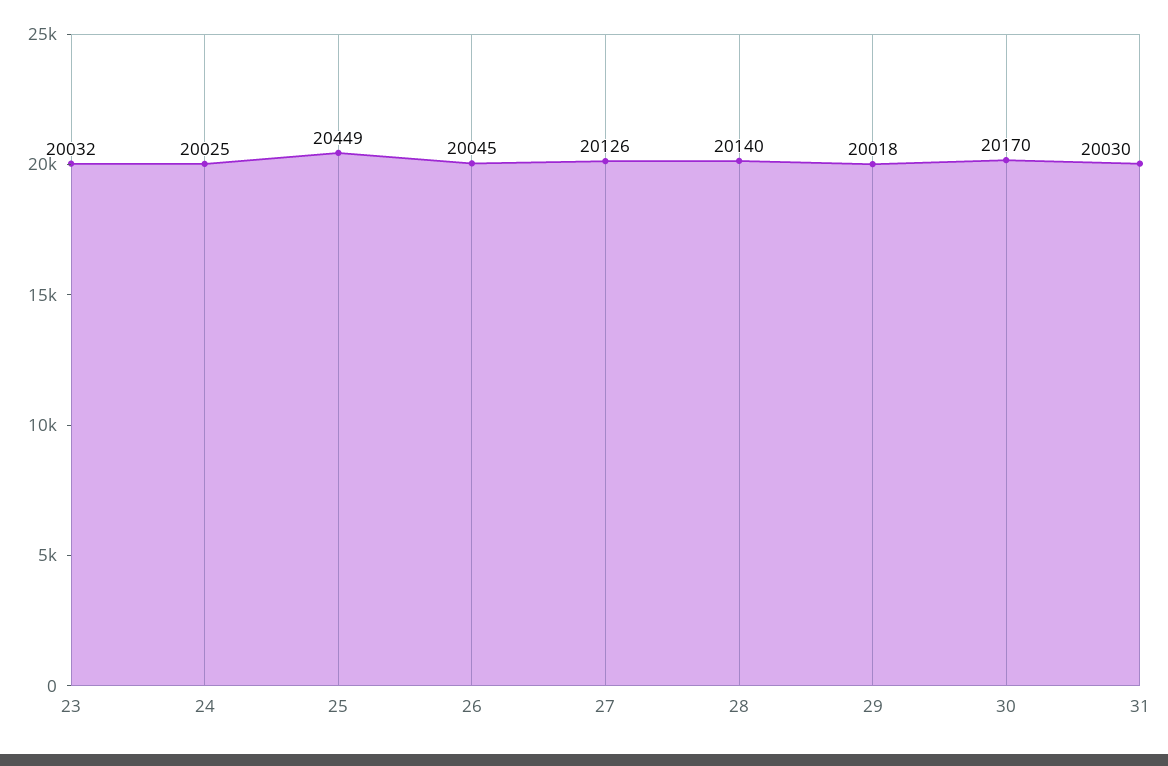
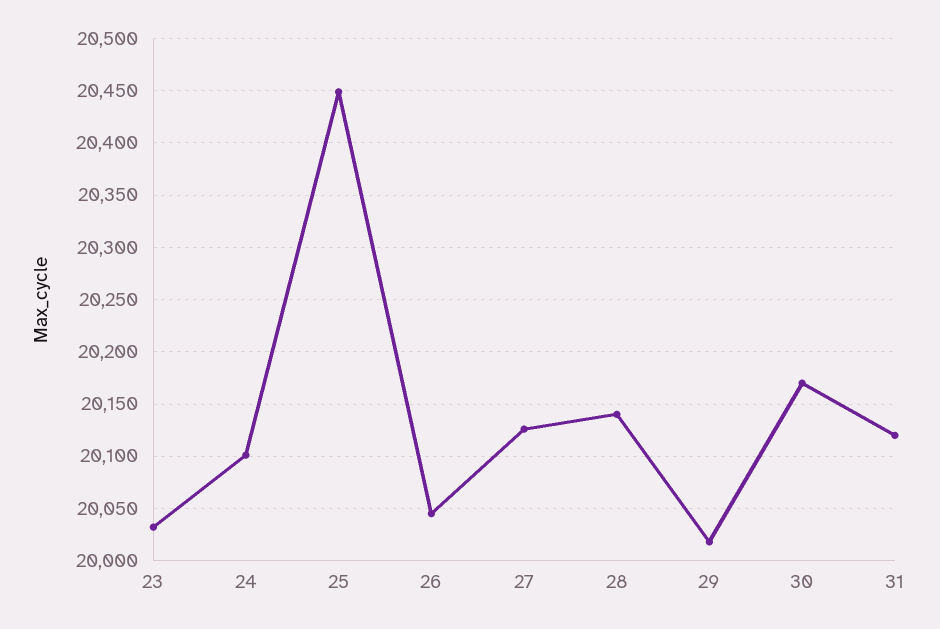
  {
    "23": 20032,
-   "24": 20025,
+   "24": 20100,
    "25": 20449,
    "26": 20045,
    "27": 20126,
    "28": 20140,
    "29": 20018,
    "30": 20170,
-   "31": 20030
+   "31": 20120
  }

